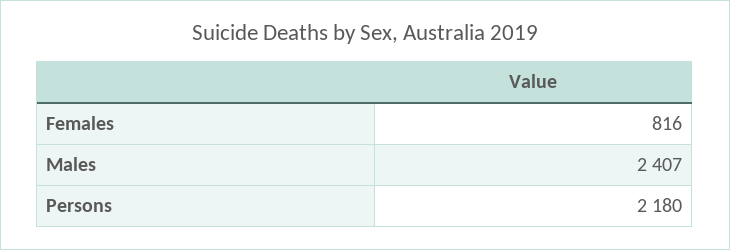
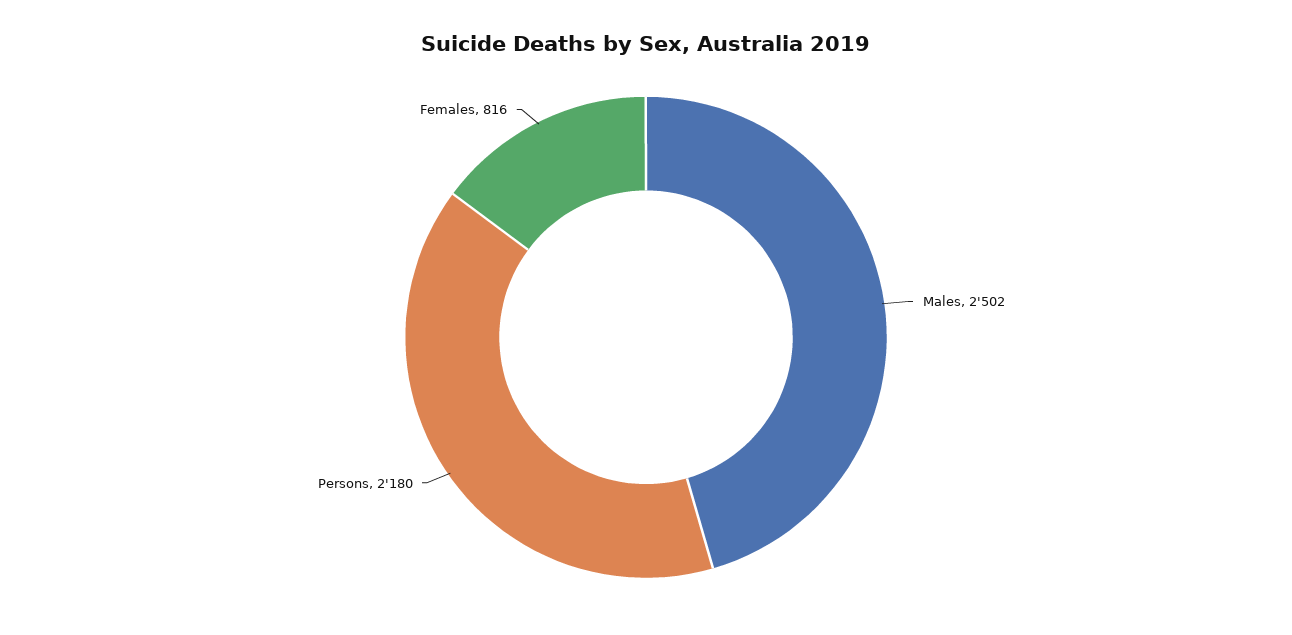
  {
    "Females": 816,
-   "Males": 2407,
+   "Males": 2502,
    "Persons": 2180
  }

